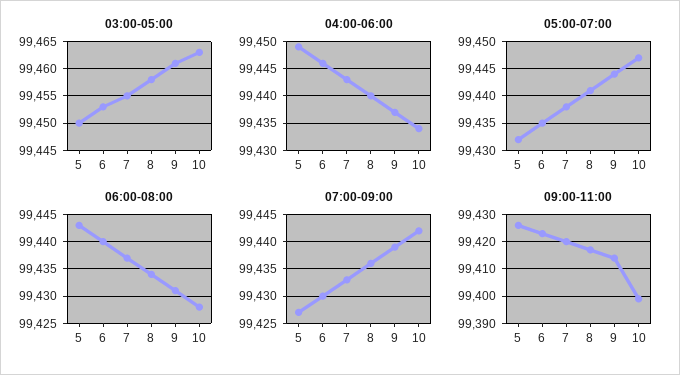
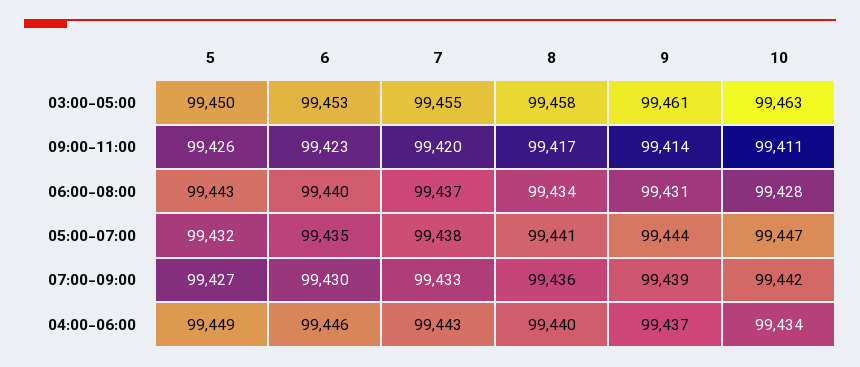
  {
    "03:00-05:00": {
      "5": 99450,
      "6": 99453,
      "7": 99455,
      "8": 99458,
      "9": 99461,
      "10": 99463
    },
    "04:00-06:00": {
      "5": 99449,
      "6": 99446,
      "7": 99443,
      "8": 99440,
      "9": 99437,
      "10": 99434
    },
    "05:00-07:00": {
      "5": 99432,
      "6": 99435,
      "7": 99438,
      "8": 99441,
      "9": 99444,
      "10": 99447
    },
    "06:00-08:00": {
      "5": 99443,
      "6": 99440,
      "7": 99437,
      "8": 99434,
      "9": 99431,
      "10": 99428
    },
    "07:00-09:00": {
      "5": 99427,
      "6": 99430,
      "7": 99433,
      "8": 99436,
      "9": 99439,
      "10": 99442
    },
    "09:00-11:00": {
      "5": 99426,
      "6": 99423,
      "7": 99420,
      "8": 99417,
      "9": 99414,
-     "10": 99400
+     "10": 99411
    }
  }

